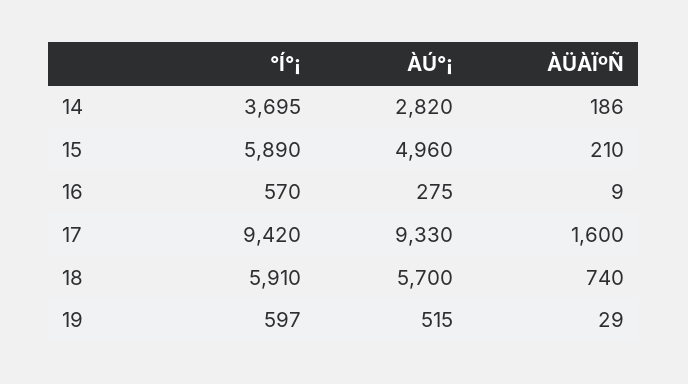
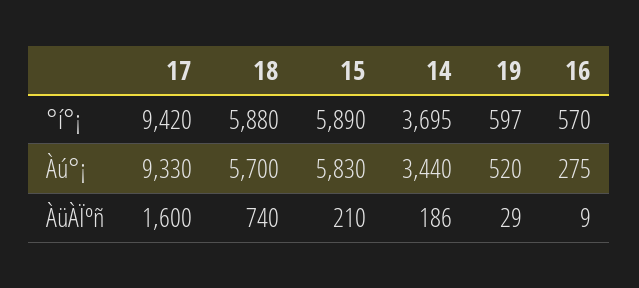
  {
    "°Í°¡": {
      "14": 3695,
      "15": 5890,
      "16": 570,
      "17": 9420,
-     "18": 5910,
+     "18": 5880,
      "19": 597
    },
    "ÀÚ°¡": {
-     "14": 2820,
+     "14": 3440,
-     "15": 4960,
+     "15": 5830,
      "16": 275,
      "17": 9330,
      "18": 5700,
-     "19": 515
+     "19": 520
    },
    "ÀÜÀÏºÑ": {
      "14": 186,
      "15": 210,
      "16": 9,
      "17": 1600,
      "18": 740,
      "19": 29
    }
  }

